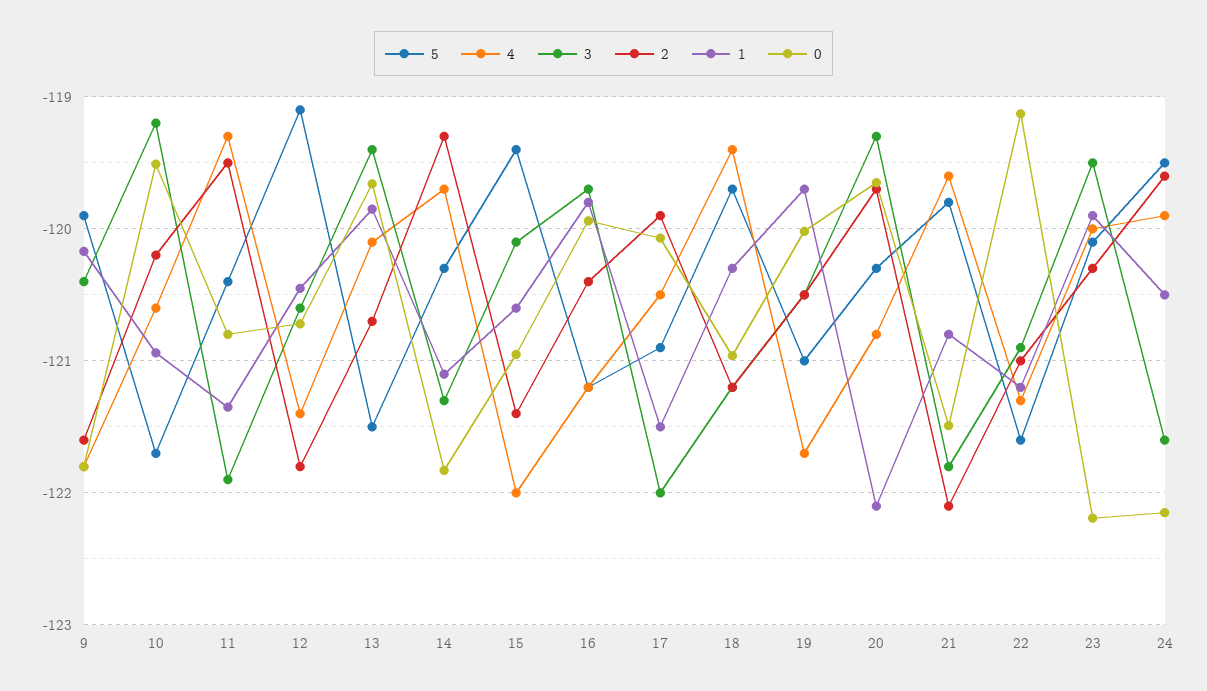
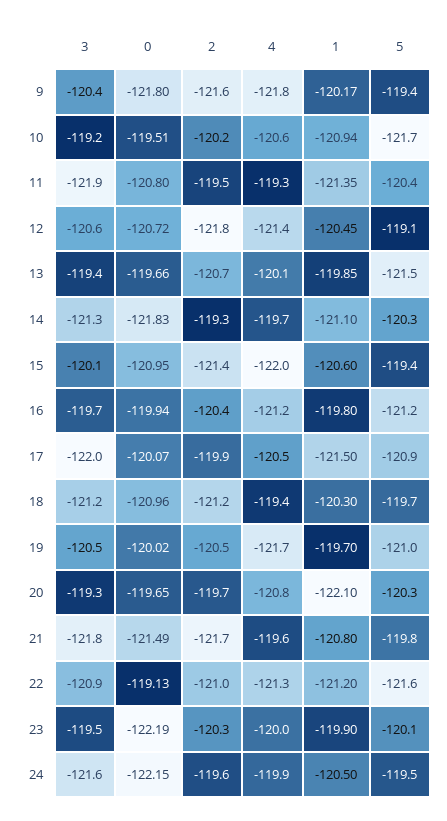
  {
    "5": {
-     "9": -119.9,
+     "9": -119.4,
      "10": -121.7,
      "11": -120.4,
      "12": -119.1,
      "13": -121.5,
      "14": -120.3,
      "15": -119.4,
      "16": -121.2,
      "17": -120.9,
      "18": -119.7,
      "19": -121,
      "20": -120.3,
      "21": -119.8,
      "22": -121.6,
      "23": -120.1,
      "24": -119.5
    },
    "4": {
      "9": -121.8,
      "10": -120.6,
      "11": -119.3,
      "12": -121.4,
      "13": -120.1,
      "14": -119.7,
      "15": -122,
      "16": -121.2,
      "17": -120.5,
      "18": -119.4,
      "19": -121.7,
      "20": -120.8,
      "21": -119.6,
      "22": -121.3,
      "23": -120,
      "24": -119.9
    },
    "3": {
      "9": -120.4,
      "10": -119.2,
      "11": -121.9,
      "12": -120.6,
      "13": -119.4,
      "14": -121.3,
      "15": -120.1,
      "16": -119.7,
      "17": -122,
      "18": -121.2,
      "19": -120.5,
      "20": -119.3,
      "21": -121.8,
      "22": -120.9,
      "23": -119.5,
      "24": -121.6
    },
    "2": {
      "9": -121.6,
      "10": -120.2,
      "11": -119.5,
      "12": -121.8,
      "13": -120.7,
      "14": -119.3,
      "15": -121.4,
      "16": -120.4,
      "17": -119.9,
      "18": -121.2,
      "19": -120.5,
      "20": -119.7,
-     "21": -122.1,
+     "21": -121.7,
      "22": -121,
      "23": -120.3,
      "24": -119.6
    },
    "1": {
      "9": -120.17,
      "10": -120.94,
      "11": -121.35,
      "12": -120.45,
      "13": -119.85,
      "14": -121.1,
      "15": -120.6,
      "16": -119.8,
      "17": -121.5,
      "18": -120.3,
      "19": -119.7,
      "20": -122.1,
      "21": -120.8,
      "22": -121.2,
      "23": -119.9,
      "24": -120.5
    },
    "0": {
      "9": -121.8,
      "10": -119.51,
      "11": -120.8,
      "12": -120.72,
      "13": -119.66,
      "14": -121.83,
      "15": -120.95,
      "16": -119.94,
      "17": -120.07,
      "18": -120.96,
      "19": -120.02,
      "20": -119.65,
      "21": -121.49,
      "22": -119.13,
      "23": -122.19,
      "24": -122.15
    }
  }

